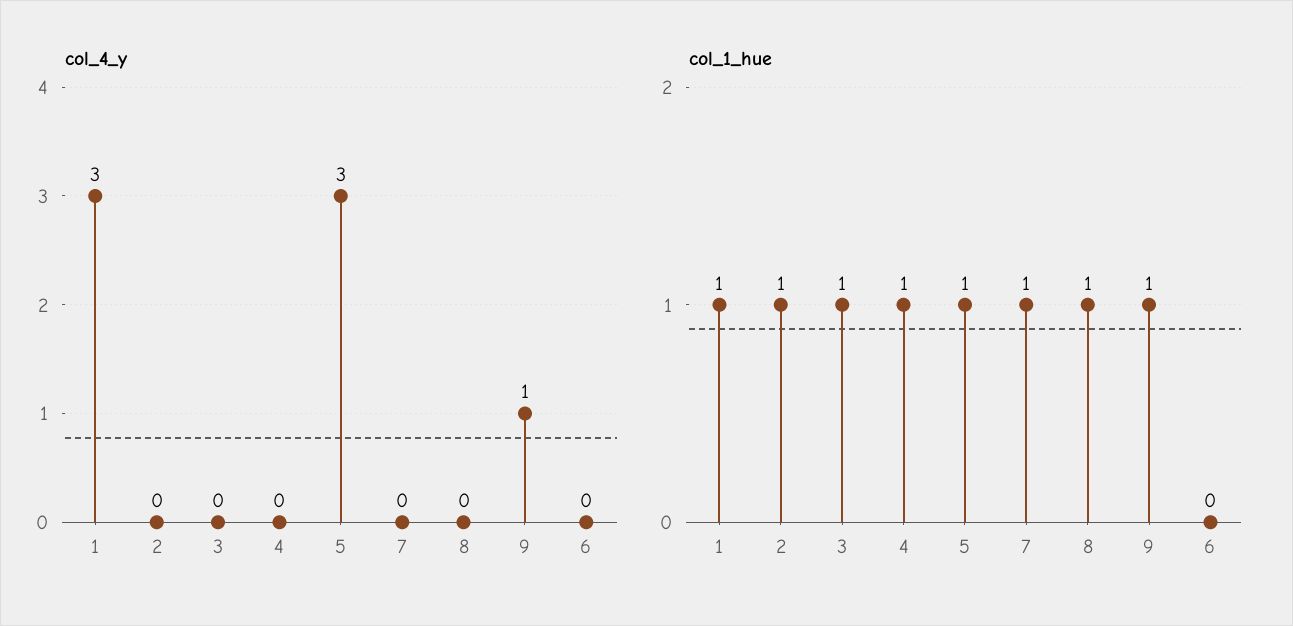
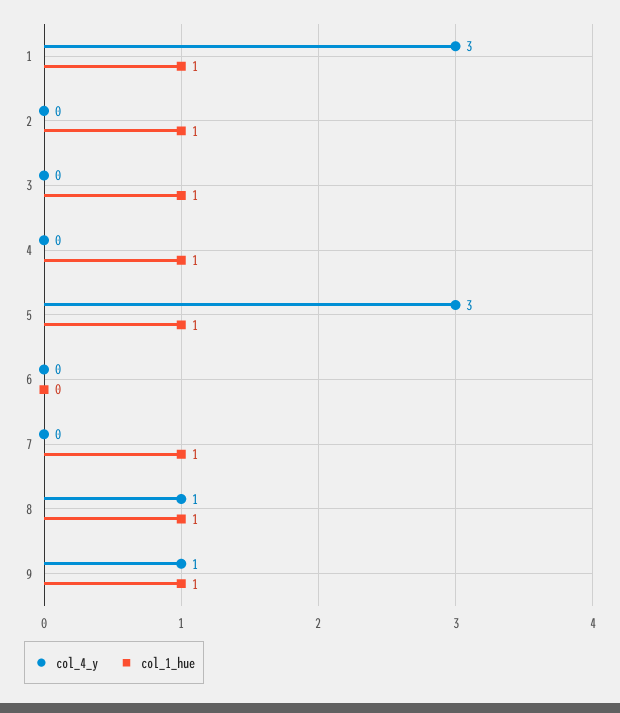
  {
    "col_4_y": {
      "1": 3,
      "2": 0,
      "3": 0,
      "4": 0,
      "5": 3,
      "7": 0,
-     "8": 0,
+     "8": 1,
      "9": 1,
      "6": 0
    },
    "col_1_hue": {
      "1": 1,
      "2": 1,
      "3": 1,
      "4": 1,
      "5": 1,
      "7": 1,
      "8": 1,
      "9": 1,
      "6": 0
    }
  }

